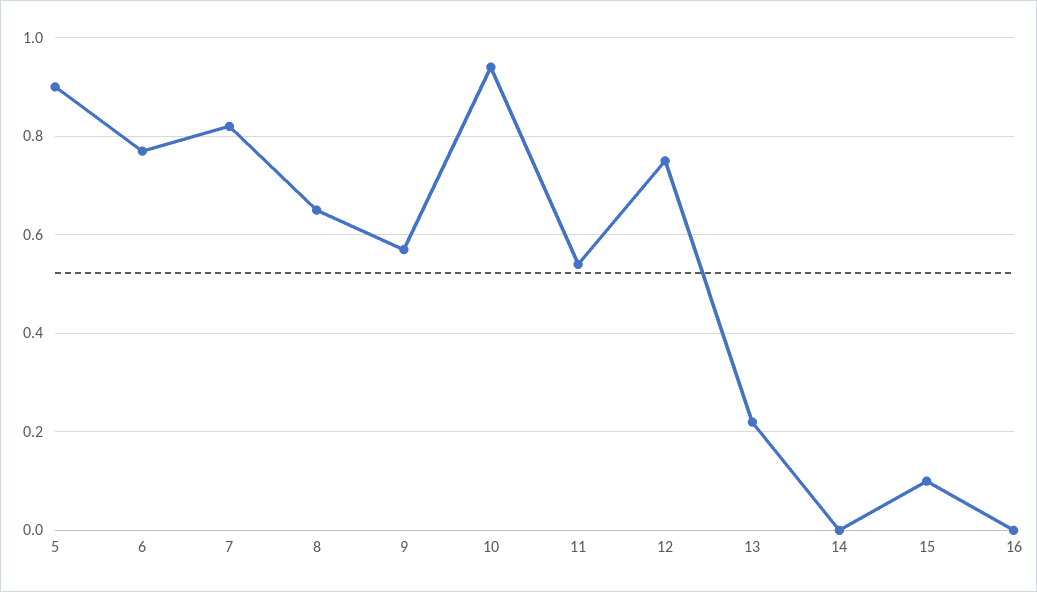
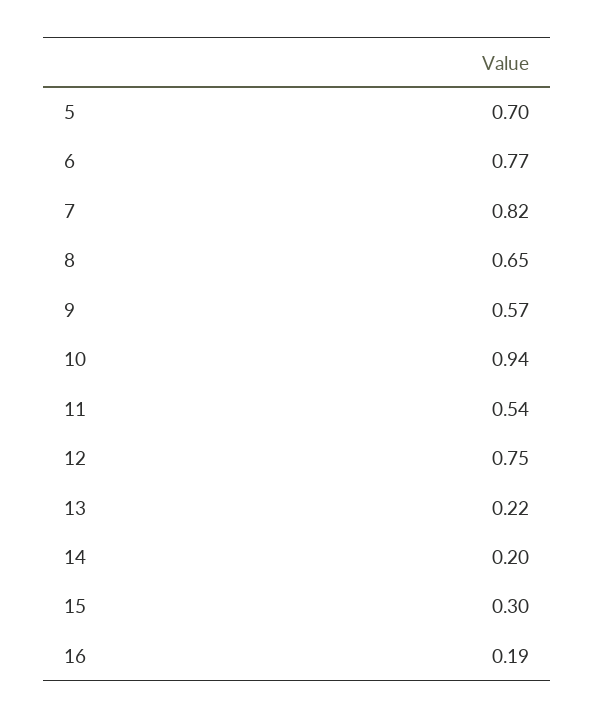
  {
-   "5": 0.9,
+   "5": 0.7,
    "6": 0.77,
    "7": 0.82,
    "8": 0.65,
    "9": 0.57,
    "10": 0.94,
    "11": 0.54,
    "12": 0.75,
    "13": 0.22,
-   "14": 0,
+   "14": 0.2,
-   "15": 0.1,
+   "15": 0.3,
-   "16": 0
+   "16": 0.19
  }

